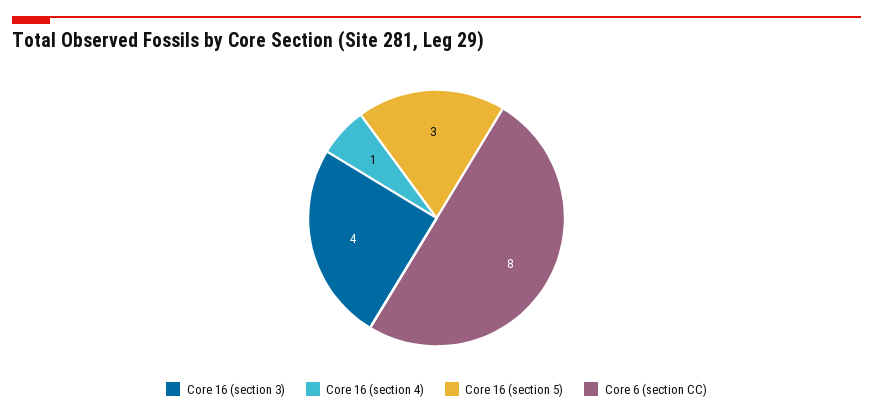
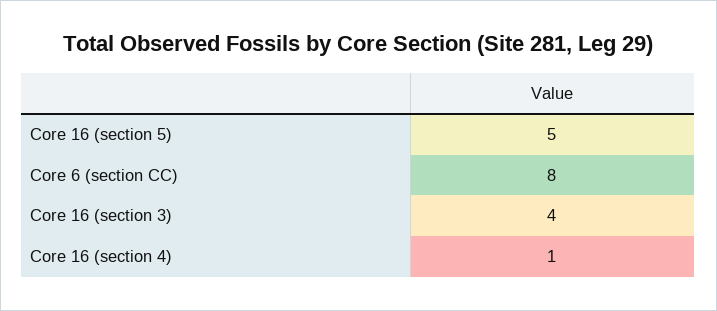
  {
    "Core 16 (section 3)": 4,
    "Core 16 (section 4)": 1,
-   "Core 16 (section 5)": 3,
+   "Core 16 (section 5)": 5,
    "Core 6 (section CC)": 8
  }

